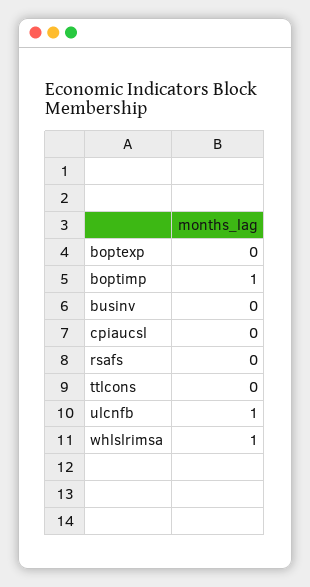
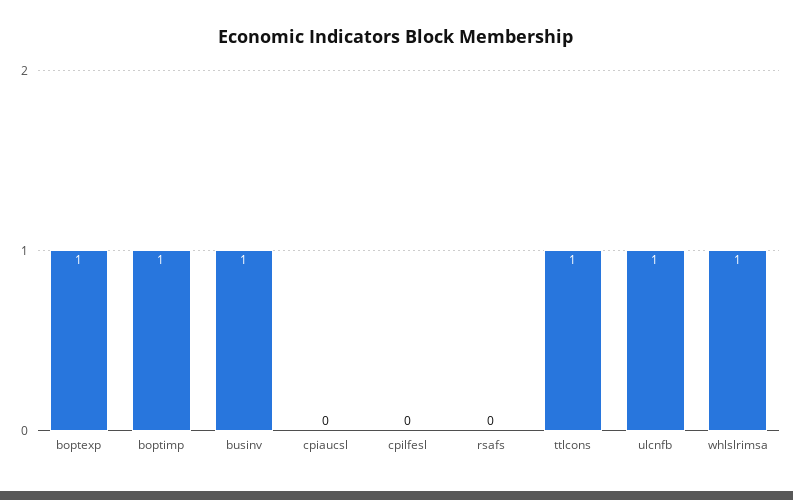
  {
-   "boptexp": 0,
+   "boptexp": 1,
    "boptimp": 1,
-   "businv": 0,
+   "businv": 1,
    "cpiaucsl": 0,
    "rsafs": 0,
-   "ttlcons": 0,
+   "ttlcons": 1,
    "ulcnfb": 1,
-   "whlslrimsa": 1
+   "whlslrimsa": 1,
+   "cpilfesl": 0
  }

